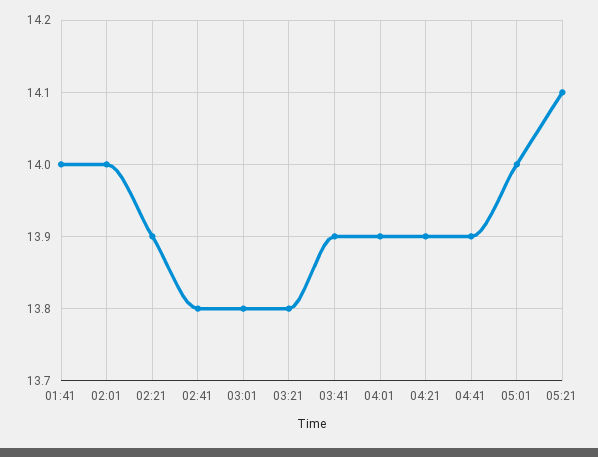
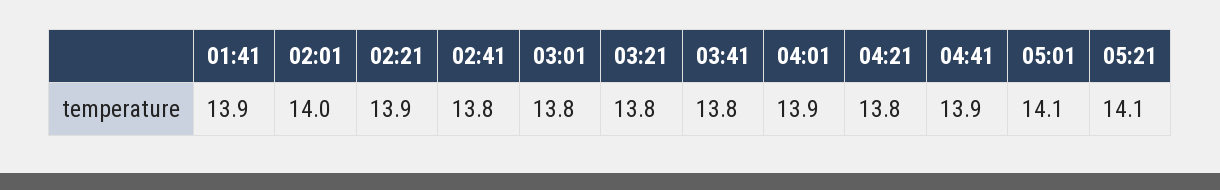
  {
-   "01:41": 14,
+   "01:41": 13.9,
    "02:01": 14,
    "02:21": 13.9,
    "02:41": 13.8,
    "03:01": 13.8,
    "03:21": 13.8,
-   "03:41": 13.9,
+   "03:41": 13.8,
    "04:01": 13.9,
-   "04:21": 13.9,
+   "04:21": 13.8,
    "04:41": 13.9,
-   "05:01": 14,
+   "05:01": 14.1,
    "05:21": 14.1
  }

